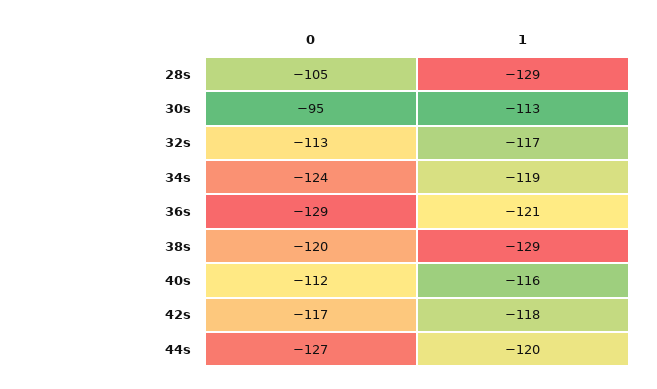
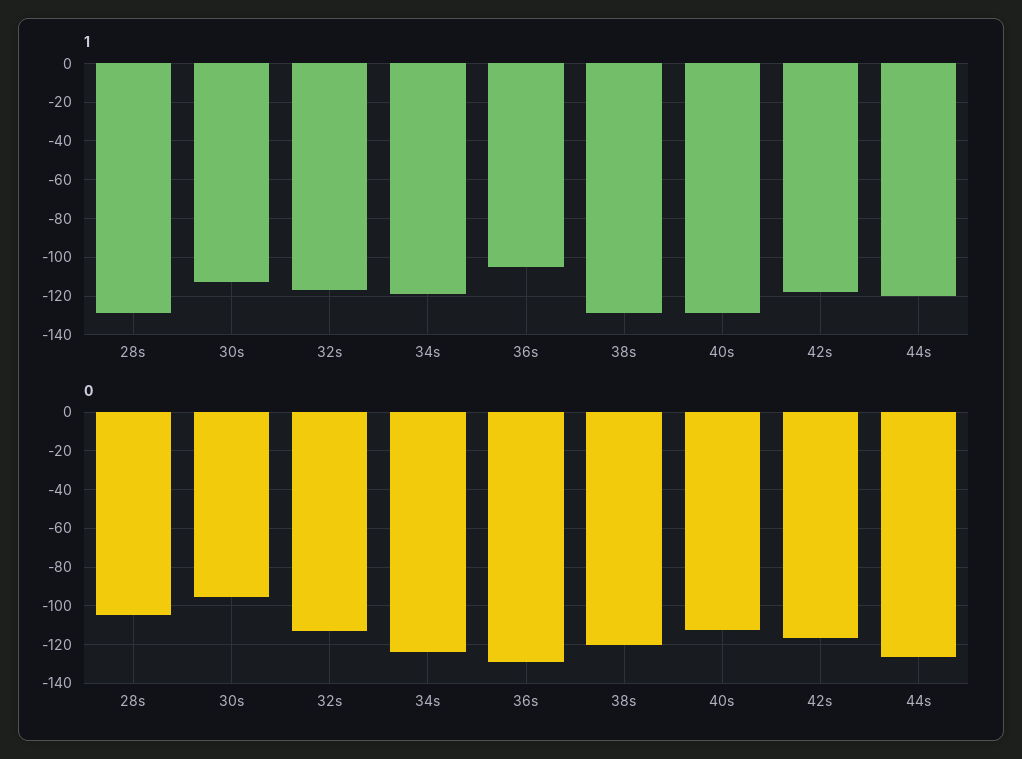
  {
    "0": {
      "28s": -105,
      "30s": -95,
      "32s": -113,
      "34s": -124,
      "36s": -129,
      "38s": -120,
      "40s": -112,
      "42s": -117,
      "44s": -127
    },
    "1": {
      "28s": -129,
      "30s": -113,
      "32s": -117,
      "34s": -119,
-     "36s": -121,
+     "36s": -105,
      "38s": -129,
-     "40s": -116,
+     "40s": -130,
      "42s": -118,
      "44s": -120
    }
  }

